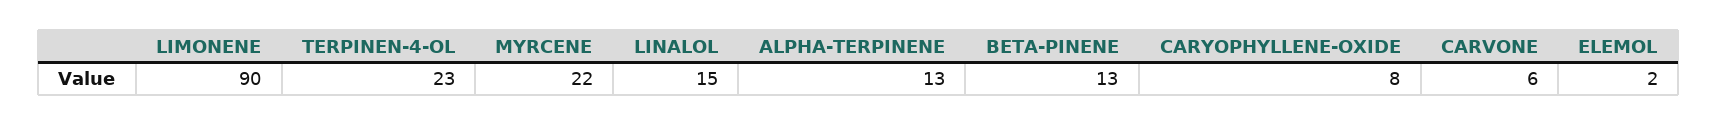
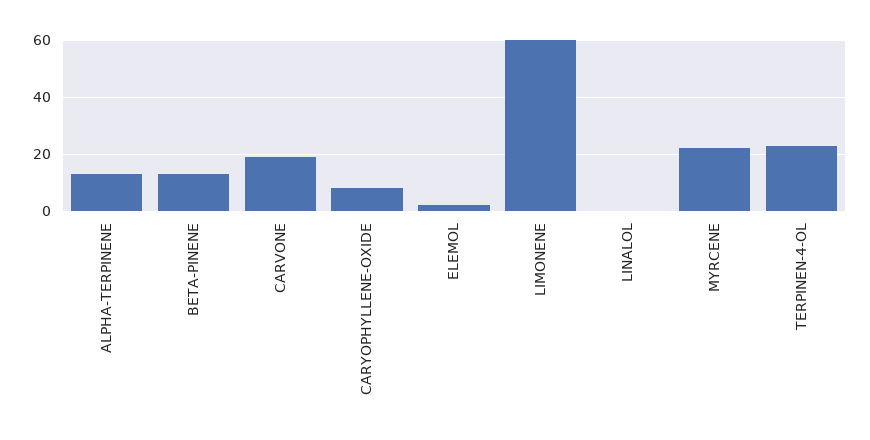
  {
-   "LIMONENE": 90,
+   "LIMONENE": 60,
    "TERPINEN-4-OL": 23,
    "MYRCENE": 22,
-   "LINALOL": 15,
+   "LINALOL": 0,
    "ALPHA-TERPINENE": 13,
    "BETA-PINENE": 13,
    "CARYOPHYLLENE-OXIDE": 8,
-   "CARVONE": 6,
+   "CARVONE": 20,
    "ELEMOL": 2
  }

